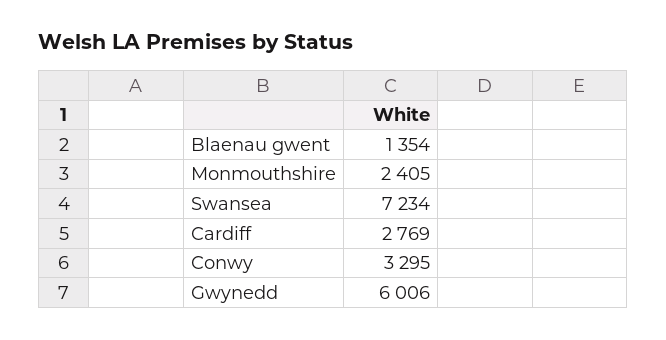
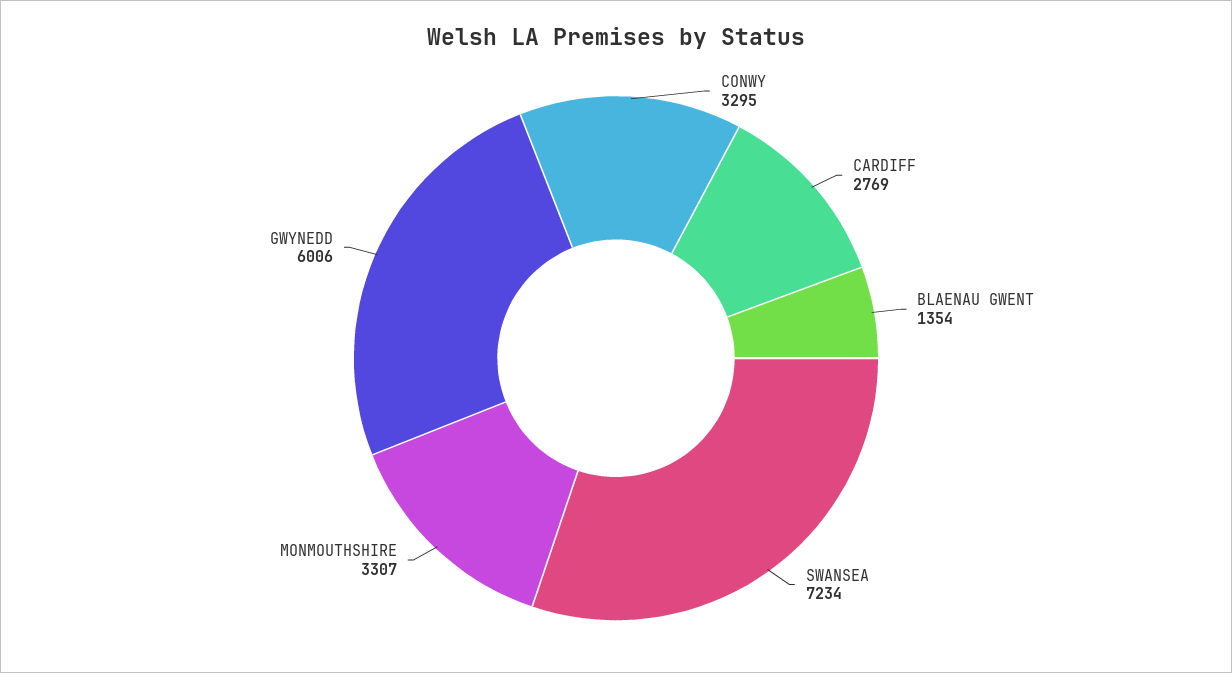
  {
    "Blaenau gwent": 1354,
-   "Monmouthshire": 2405,
+   "Monmouthshire": 3307,
    "Swansea": 7234,
    "Cardiff": 2769,
    "Conwy": 3295,
    "Gwynedd": 6006
  }

